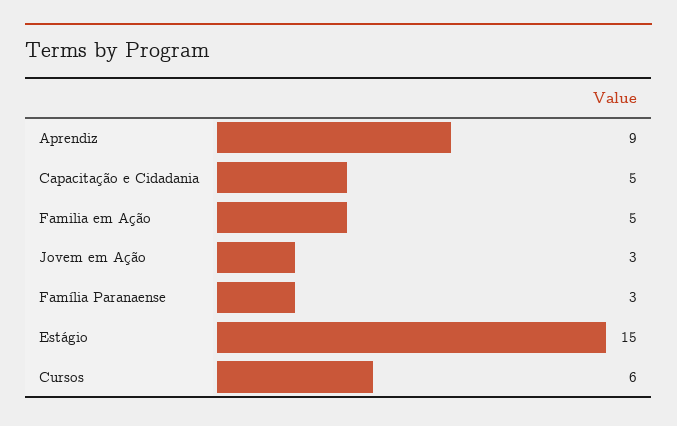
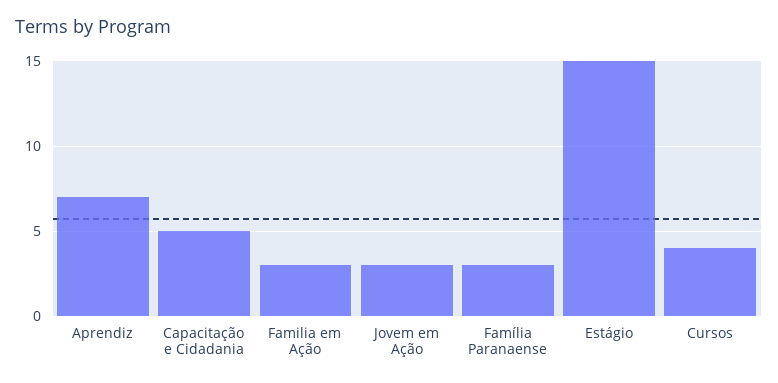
  {
-   "Aprendiz": 9,
+   "Aprendiz": 7,
    "Capacitação e Cidadania": 5,
-   "Familia em Ação": 5,
+   "Familia em Ação": 3,
    "Jovem em Ação": 3,
    "Família Paranaense": 3,
    "Estágio": 15,
-   "Cursos": 6
+   "Cursos": 4
  }

